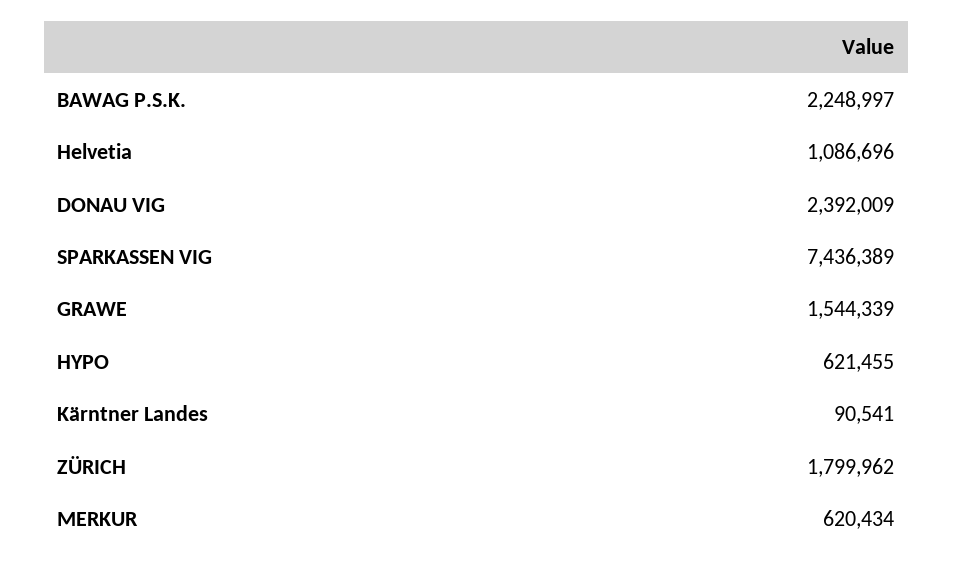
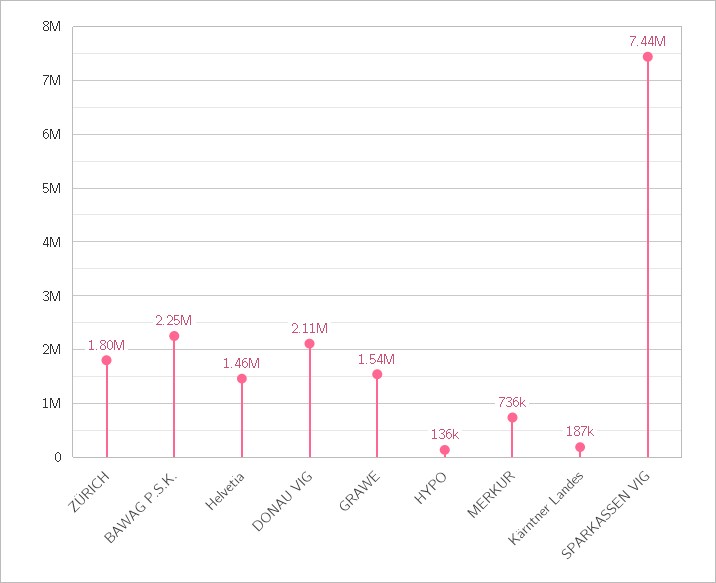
  {
    "BAWAG P.S.K.": 2248997,
-   "Helvetia": 1086696,
+   "Helvetia": 1460000,
-   "DONAU VIG": 2392009,
+   "DONAU VIG": 2110000,
    "SPARKASSEN VIG": 7436389,
    "GRAWE": 1544339,
-   "HYPO": 621455,
+   "HYPO": 136000,
-   "Kärntner Landes": 90541,
+   "Kärntner Landes": 187000,
    "ZÜRICH": 1799962,
-   "MERKUR": 620434
+   "MERKUR": 736000
  }

